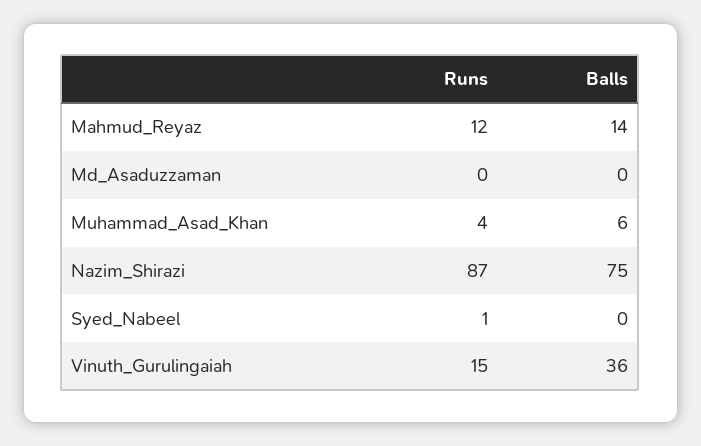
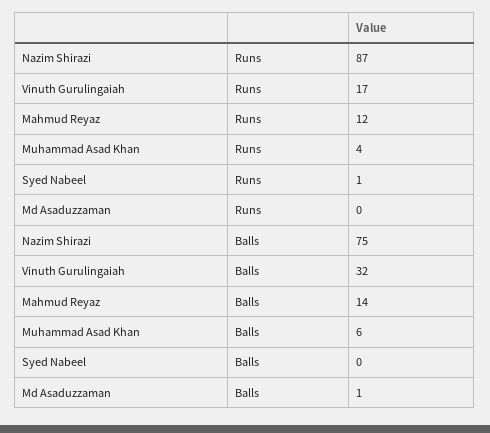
  {
    "Runs": {
      "Mahmud_Reyaz": 12,
      "Md_Asaduzzaman": 0,
      "Muhammad_Asad_Khan": 4,
      "Nazim_Shirazi": 87,
      "Syed_Nabeel": 1,
-     "Vinuth_Gurulingaiah": 15
+     "Vinuth_Gurulingaiah": 17
    },
    "Balls": {
      "Mahmud_Reyaz": 14,
-     "Md_Asaduzzaman": 0,
+     "Md_Asaduzzaman": 1,
      "Muhammad_Asad_Khan": 6,
      "Nazim_Shirazi": 75,
      "Syed_Nabeel": 0,
-     "Vinuth_Gurulingaiah": 36
+     "Vinuth_Gurulingaiah": 32
    }
  }

